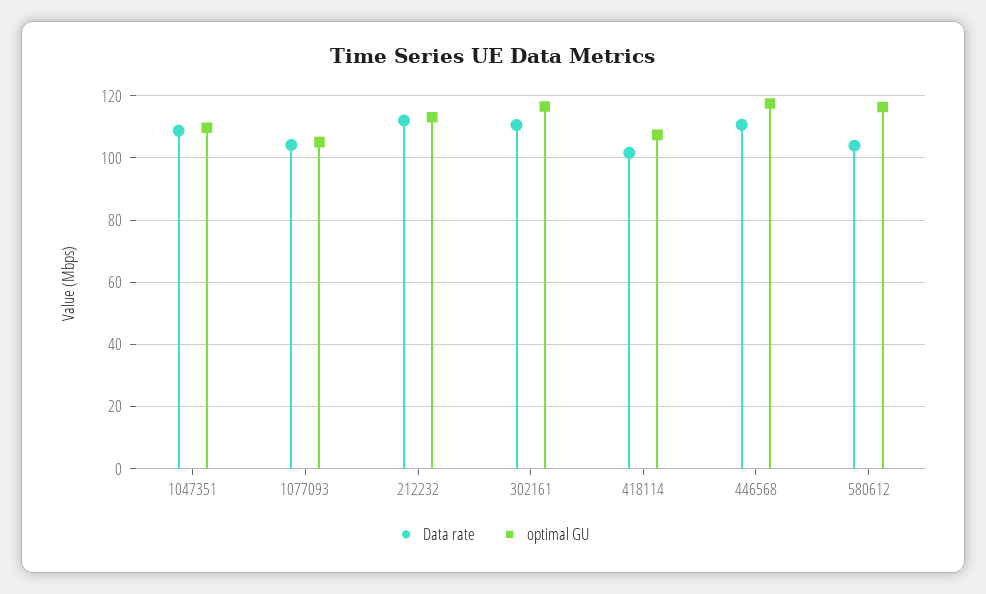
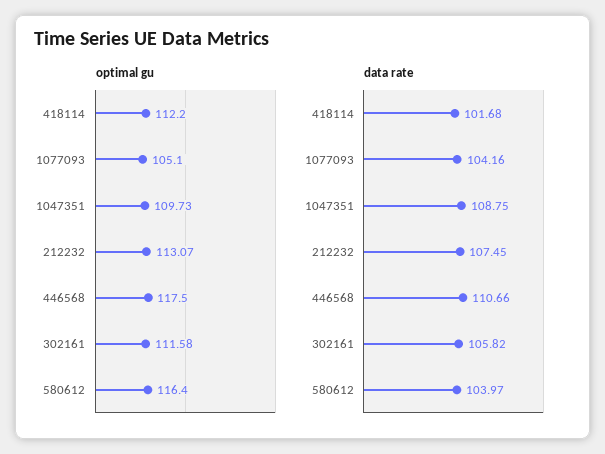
  {
    "Data rate": {
      "1047351": 108.75,
      "1077093": 104.16,
-     "212232": 112,
+     "212232": 107.45,
-     "302161": 110,
+     "302161": 105.82,
      "418114": 101.68,
      "446568": 110.66,
      "580612": 103.97
    },
    "optimal GU": {
      "1047351": 109.73,
      "1077093": 105.1,
      "212232": 113.07,
-     "302161": 116,
+     "302161": 111.58,
-     "418114": 108,
+     "418114": 112.2,
      "446568": 117.5,
      "580612": 116.4
    }
  }

